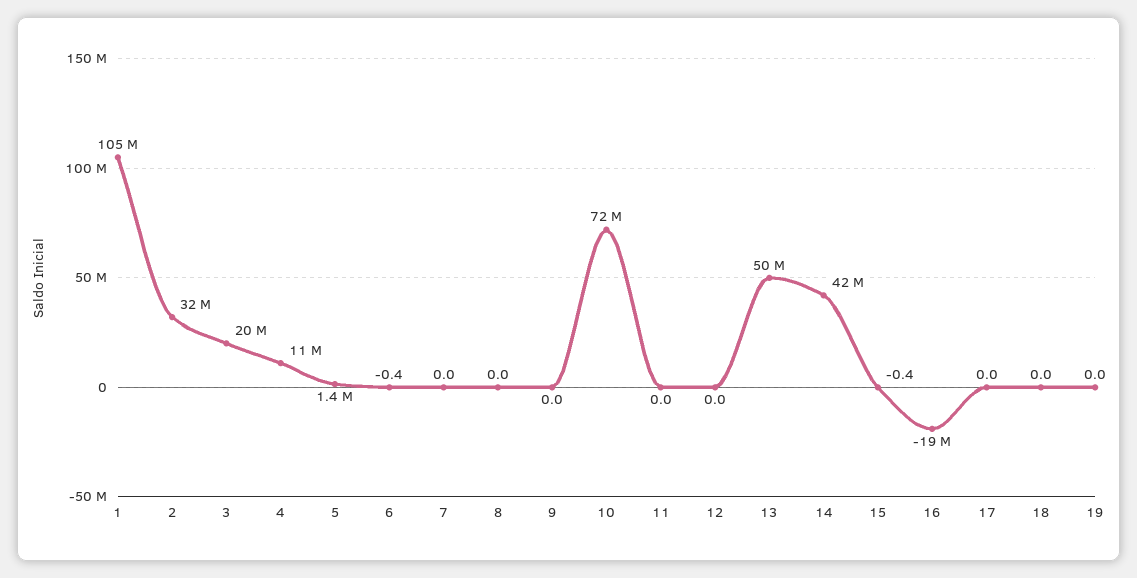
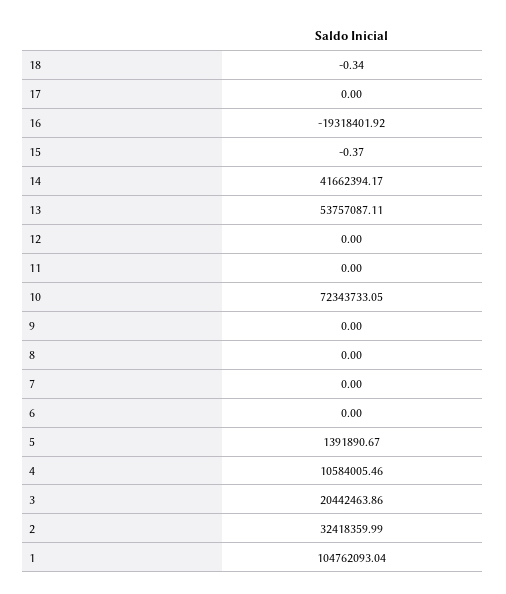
  {
    "1": 104762093.04,
    "2": 32418359.99,
    "3": 20442463.86,
    "4": 10584005.46,
    "5": 1391890.67,
-   "6": -0.4,
+   "6": 0,
    "7": 0,
    "8": 0,
    "9": 0,
    "10": 72343733.05,
    "11": 0,
    "12": 0,
-   "13": 50000000,
+   "13": 53757087.11,
    "14": 41662394.17,
    "15": -0.37,
    "16": -19318401.92,
    "17": 0,
-   "18": 0,
+   "18": -0.34
-   "19": 0
  }

